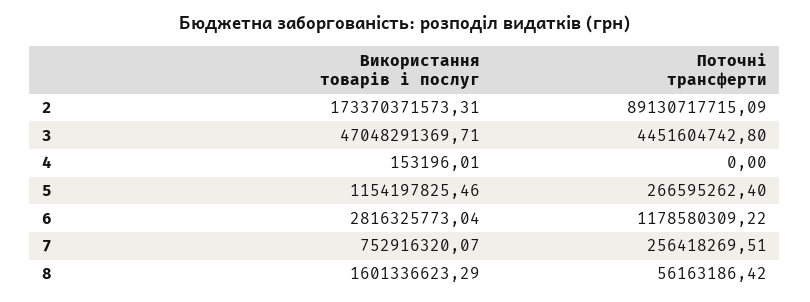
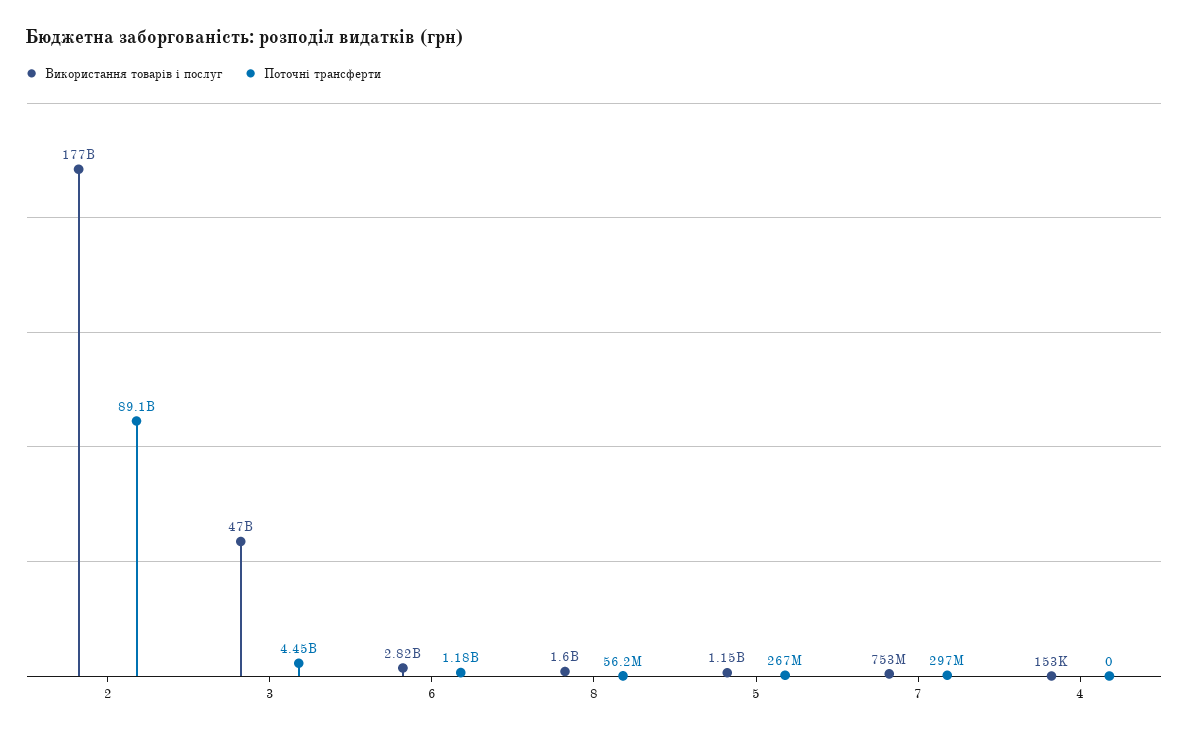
  {
    "Використання товарів і послуг": {
-     "2": 173370371573.31,
+     "2": 177000000000,
      "3": 47048291369.71,
      "4": 153196.01,
      "5": 1154197825.46,
      "6": 2816325773.04,
      "7": 752916320.07,
      "8": 1601336623.29
    },
    "Поточні трансферти": {
      "2": 89130717715.09,
      "3": 4451604742.8,
      "4": 0,
      "5": 266595262.4,
      "6": 1178580309.22,
-     "7": 256418269.51,
+     "7": 297000000,
      "8": 56163186.42
    }
  }

